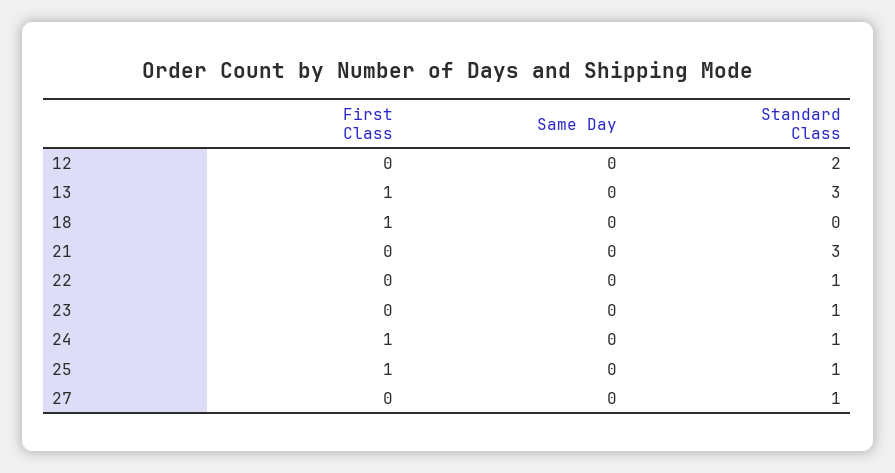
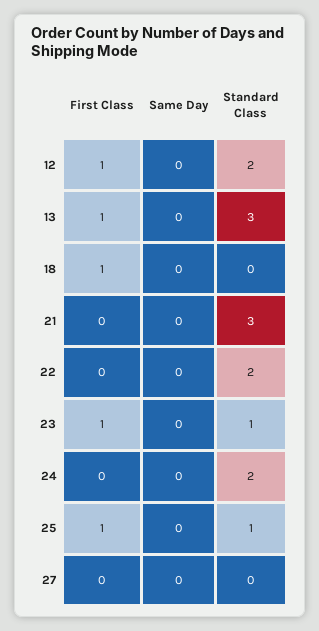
  {
    "First Class": {
-     "12": 0,
+     "12": 1,
      "13": 1,
      "18": 1,
      "21": 0,
      "22": 0,
-     "23": 0,
+     "23": 1,
-     "24": 1,
+     "24": 0,
      "25": 1,
      "27": 0
    },
    "Same Day": {
      "12": 0,
      "13": 0,
      "18": 0,
      "21": 0,
      "22": 0,
      "23": 0,
      "24": 0,
      "25": 0,
      "27": 0
    },
    "Standard Class": {
      "12": 2,
      "13": 3,
      "18": 0,
      "21": 3,
-     "22": 1,
+     "22": 2,
      "23": 1,
-     "24": 1,
+     "24": 2,
      "25": 1,
-     "27": 1
+     "27": 0
    }
  }

